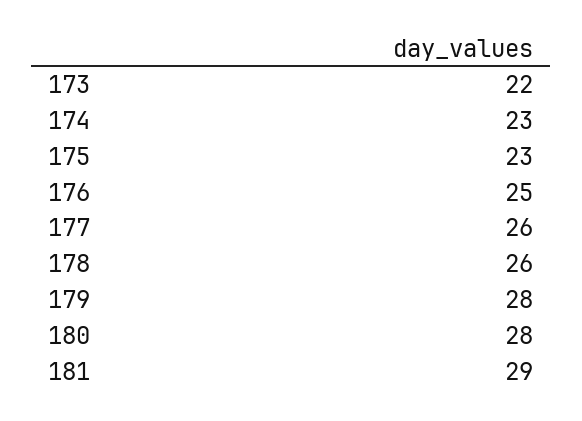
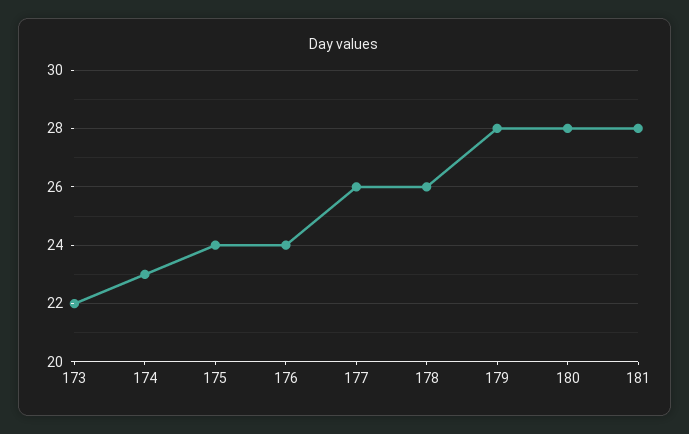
  {
    "173": 22,
    "174": 23,
-   "175": 23,
+   "175": 24,
-   "176": 25,
+   "176": 24,
    "177": 26,
    "178": 26,
    "179": 28,
    "180": 28,
-   "181": 29
+   "181": 28
  }

